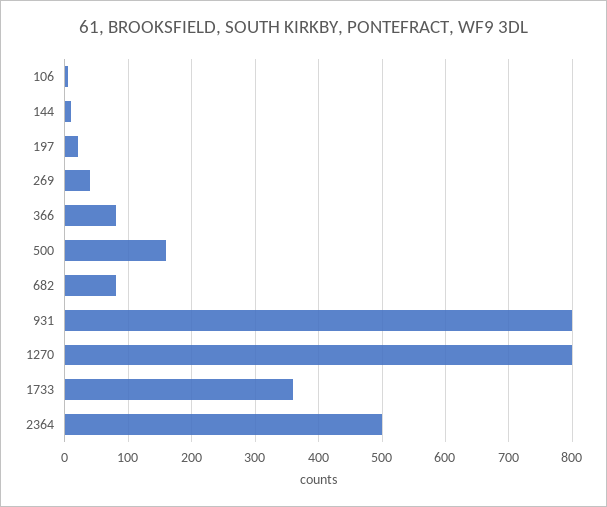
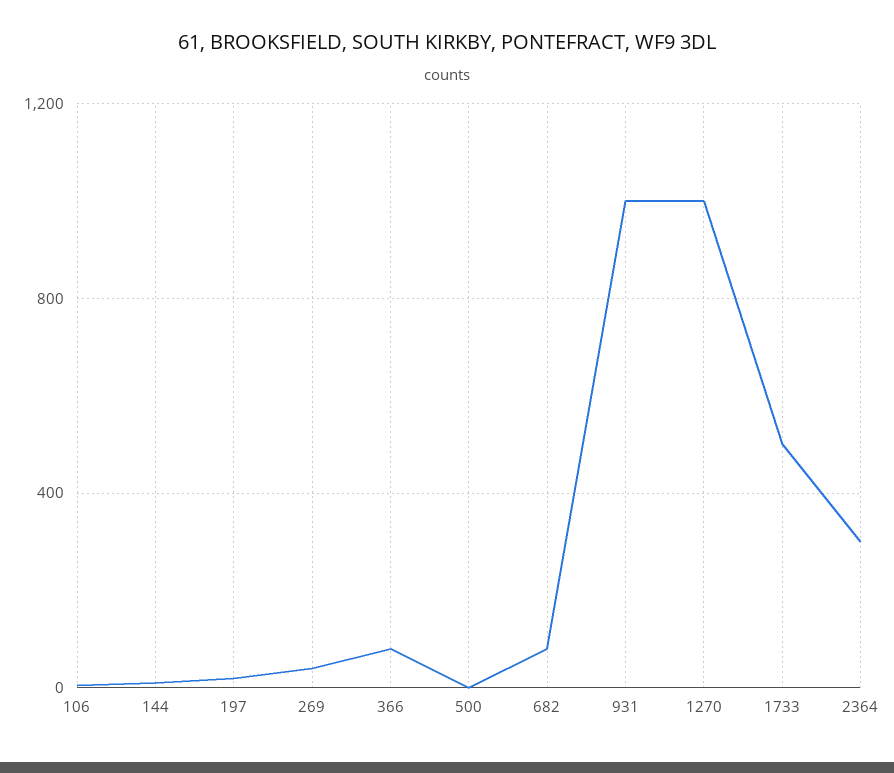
  {
    "106": 10,
    "144": 10,
    "197": 20,
    "269": 40,
    "366": 80,
-   "500": 160,
+   "500": 0,
    "682": 80,
-   "931": 800,
+   "931": 1000,
-   "1270": 800,
+   "1270": 1000,
-   "1733": 360,
+   "1733": 500,
-   "2364": 500
+   "2364": 300
  }

